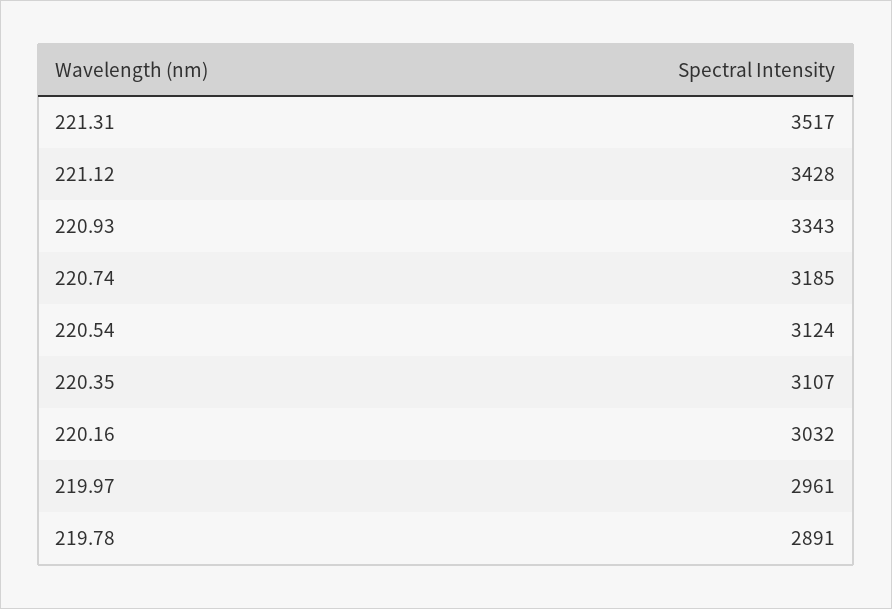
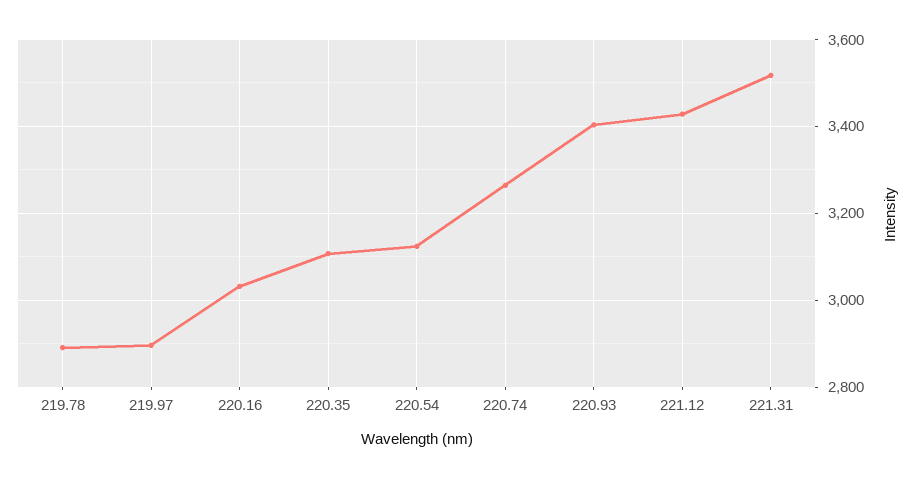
  {
    "221.31": 3517,
    "221.12": 3428,
-   "220.93": 3343,
+   "220.93": 3400,
-   "220.74": 3185,
+   "220.74": 3260,
    "220.54": 3124,
    "220.35": 3107,
    "220.16": 3032,
-   "219.97": 2961,
+   "219.97": 2900,
    "219.78": 2891
  }

